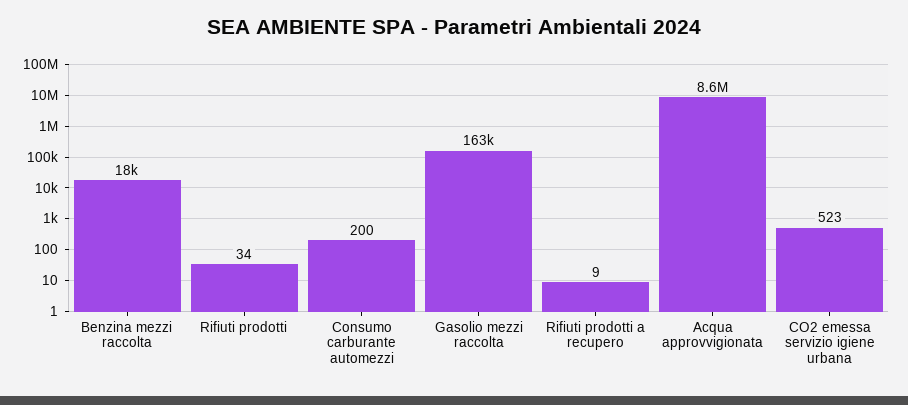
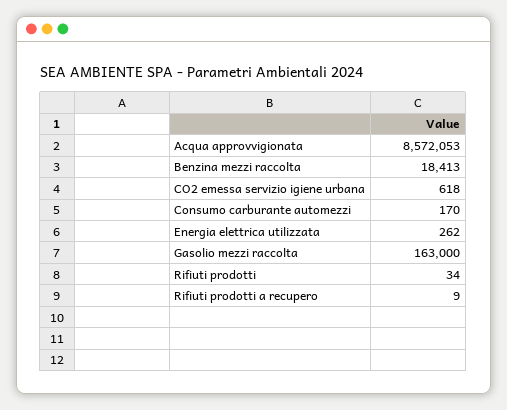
  {
    "Benzina mezzi raccolta": 18413,
    "Rifiuti prodotti": 34,
-   "Consumo carburante automezzi": 200,
+   "Consumo carburante automezzi": 170,
    "Gasolio mezzi raccolta": 163000,
    "Rifiuti prodotti a recupero": 9,
    "Acqua approvvigionata": 8572053,
-   "CO2 emessa servizio igiene urbana": 523
+   "CO2 emessa servizio igiene urbana": 618,
+   "Energia elettrica utilizzata": 262
  }

